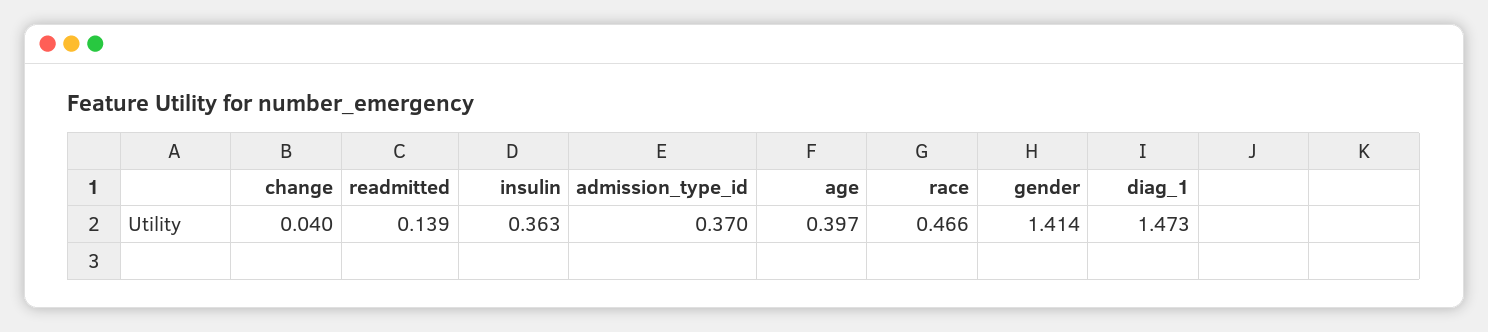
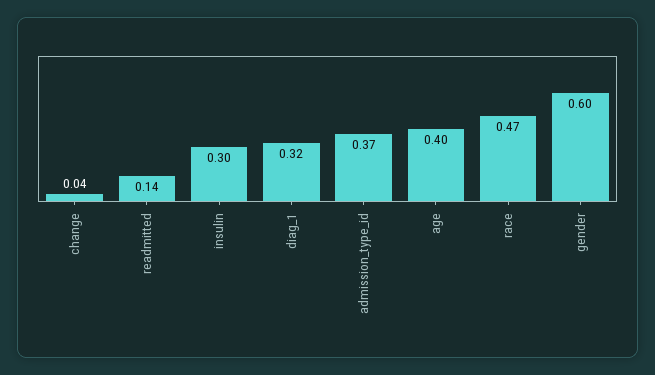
  {
    "change": 0.04,
    "readmitted": 0.139,
-   "insulin": 0.363,
+   "insulin": 0.3,
    "admission_type_id": 0.37,
    "age": 0.397,
    "race": 0.466,
-   "gender": 1.414,
+   "gender": 0.6,
-   "diag_1": 1.473
+   "diag_1": 0.32
  }

